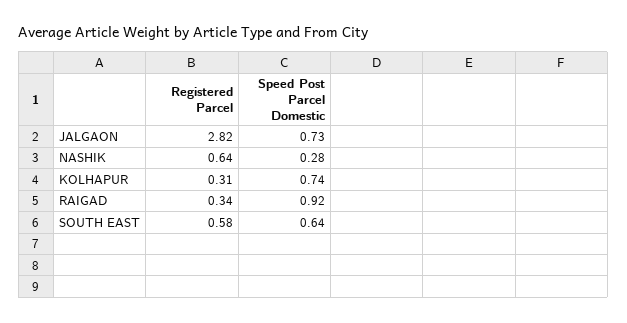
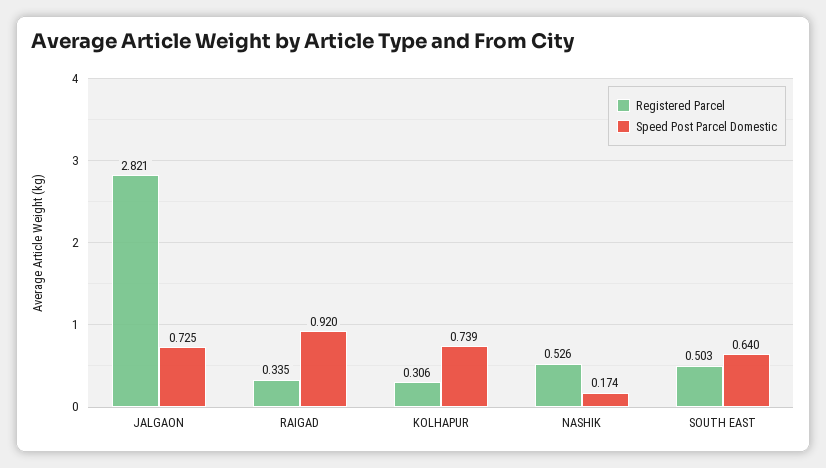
  {
    "Registered Parcel": {
      "JALGAON": 2.821,
-     "NASHIK": 0.64,
+     "NASHIK": 0.526,
      "KOLHAPUR": 0.306,
      "RAIGAD": 0.335,
-     "SOUTH EAST": 0.58
+     "SOUTH EAST": 0.503
    },
    "Speed Post Parcel Domestic": {
      "JALGAON": 0.725,
-     "NASHIK": 0.28,
+     "NASHIK": 0.174,
      "KOLHAPUR": 0.739,
      "RAIGAD": 0.92,
      "SOUTH EAST": 0.64
    }
  }

